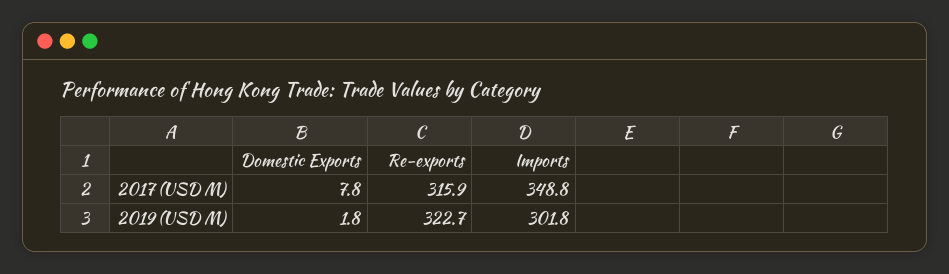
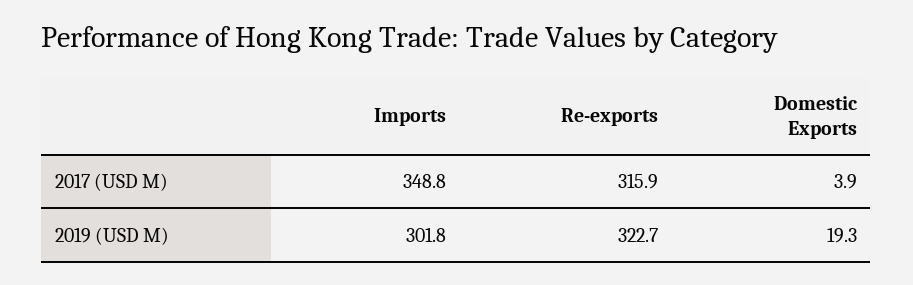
  {
    "Domestic Exports": {
-     "2017 (USD M)": 7.8,
+     "2017 (USD M)": 3.9,
-     "2019 (USD M)": 1.8
+     "2019 (USD M)": 19.3
    },
    "Re-exports": {
      "2017 (USD M)": 315.9,
      "2019 (USD M)": 322.7
    },
    "Imports": {
      "2017 (USD M)": 348.8,
      "2019 (USD M)": 301.8
    }
  }

